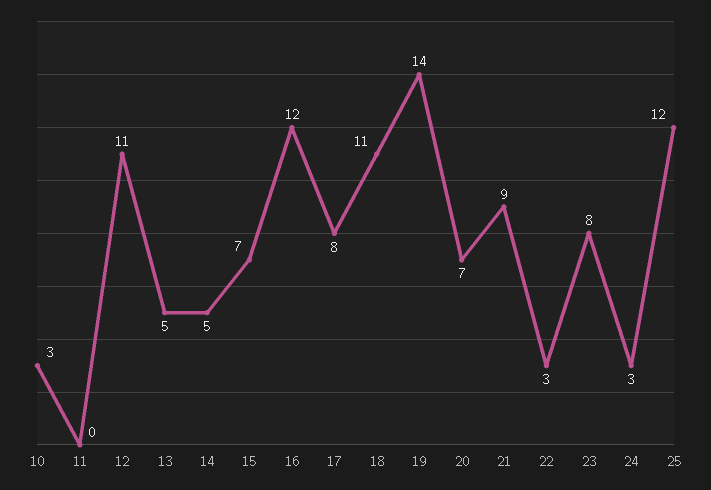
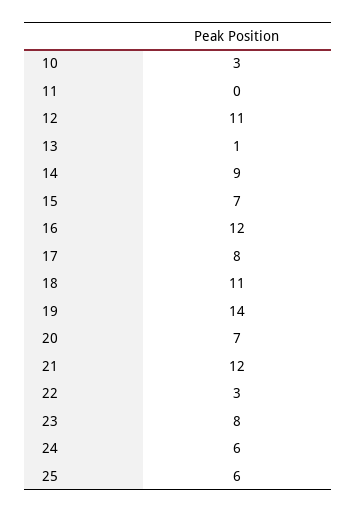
  {
    "10": 3,
    "11": 0,
    "12": 11,
-   "13": 5,
+   "13": 1,
-   "14": 5,
+   "14": 9,
    "15": 7,
    "16": 12,
    "17": 8,
    "18": 11,
    "19": 14,
    "20": 7,
-   "21": 9,
+   "21": 12,
    "22": 3,
    "23": 8,
-   "24": 3,
+   "24": 6,
-   "25": 12
+   "25": 6
  }

